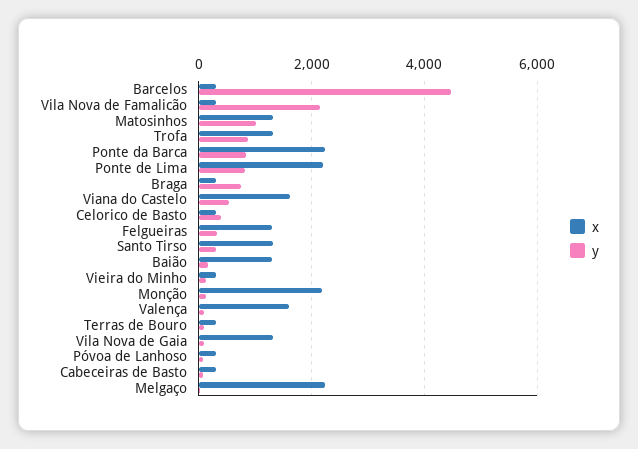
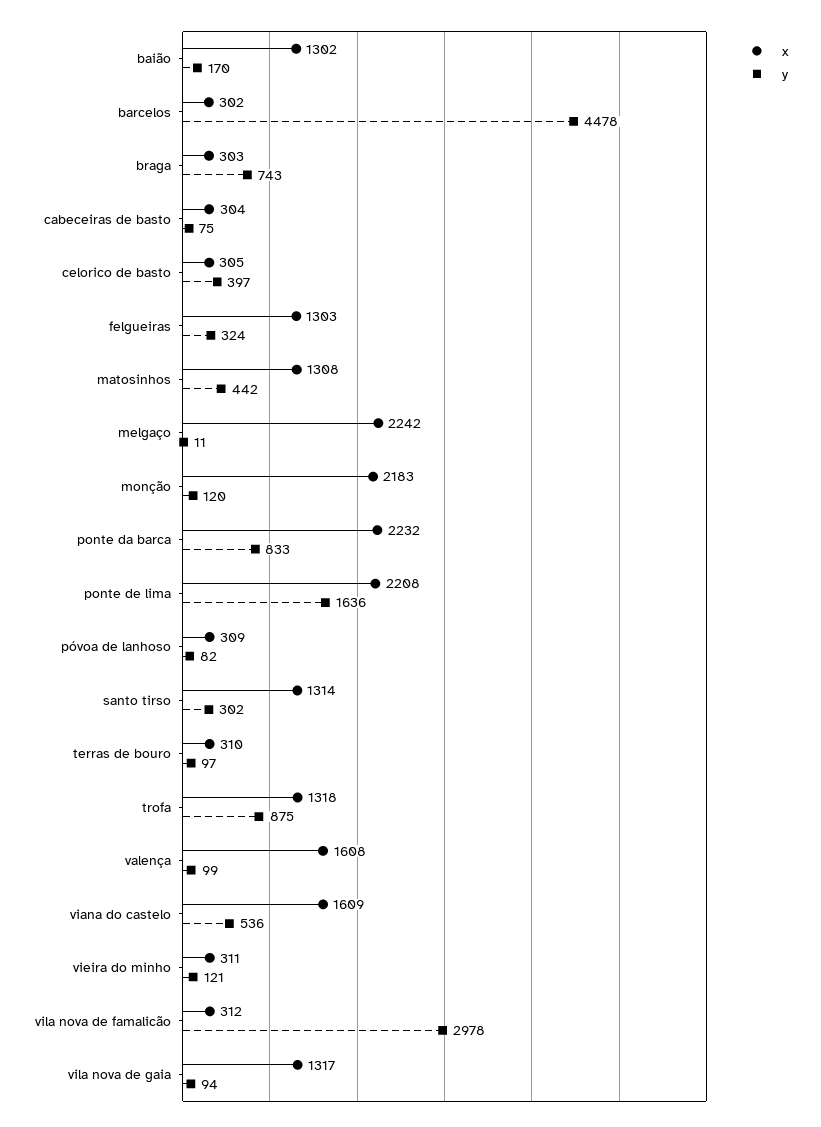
  {
    "x": {
      "Barcelos": 302,
      "Vila Nova de Famalicão": 312,
      "Matosinhos": 1308,
      "Trofa": 1318,
      "Ponte da Barca": 2232,
      "Ponte de Lima": 2208,
      "Braga": 303,
      "Viana do Castelo": 1609,
      "Celorico de Basto": 305,
      "Felgueiras": 1303,
      "Santo Tirso": 1314,
      "Baião": 1302,
      "Vieira do Minho": 311,
      "Monção": 2183,
      "Valença": 1608,
      "Terras de Bouro": 310,
      "Vila Nova de Gaia": 1317,
      "Póvoa de Lanhoso": 309,
      "Cabeceiras de Basto": 304,
      "Melgaço": 2242
    },
    "y": {
      "Barcelos": 4478,
-     "Vila Nova de Famalicão": 2200,
+     "Vila Nova de Famalicão": 2978,
-     "Matosinhos": 1000,
+     "Matosinhos": 442,
      "Trofa": 875,
      "Ponte da Barca": 833,
-     "Ponte de Lima": 800,
+     "Ponte de Lima": 1636,
      "Braga": 743,
      "Viana do Castelo": 536,
      "Celorico de Basto": 397,
      "Felgueiras": 324,
      "Santo Tirso": 302,
      "Baião": 170,
      "Vieira do Minho": 121,
      "Monção": 120,
      "Valença": 99,
      "Terras de Bouro": 97,
      "Vila Nova de Gaia": 94,
      "Póvoa de Lanhoso": 82,
      "Cabeceiras de Basto": 75,
      "Melgaço": 11
    }
  }

